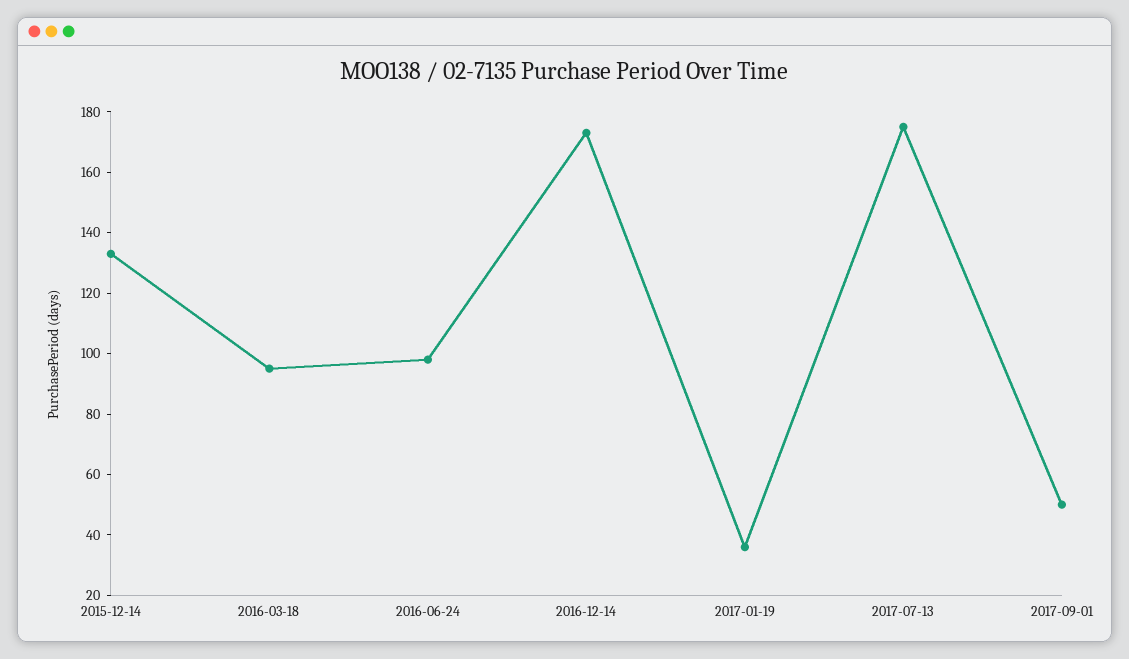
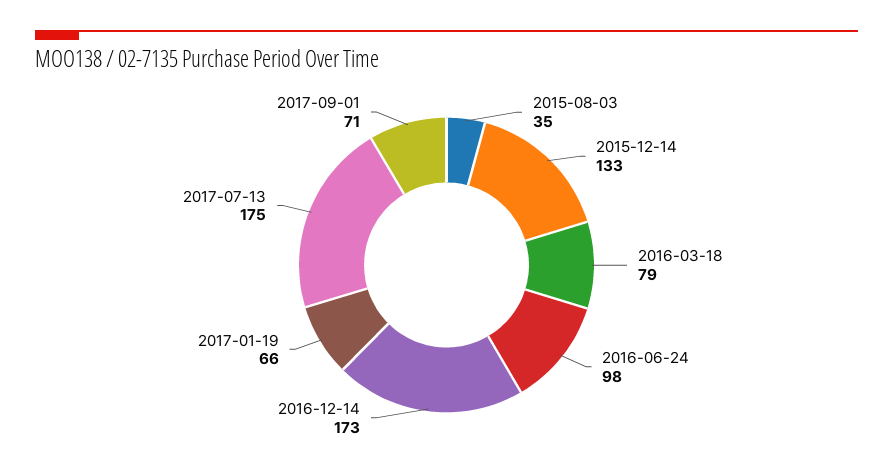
  {
    "2015-12-14": 133,
-   "2016-03-18": 95,
+   "2016-03-18": 79,
    "2016-06-24": 98,
    "2016-12-14": 173,
-   "2017-01-19": 35,
+   "2017-01-19": 66,
    "2017-07-13": 175,
-   "2017-09-01": 50
+   "2017-09-01": 71,
+   "2015-08-03": 35
  }

